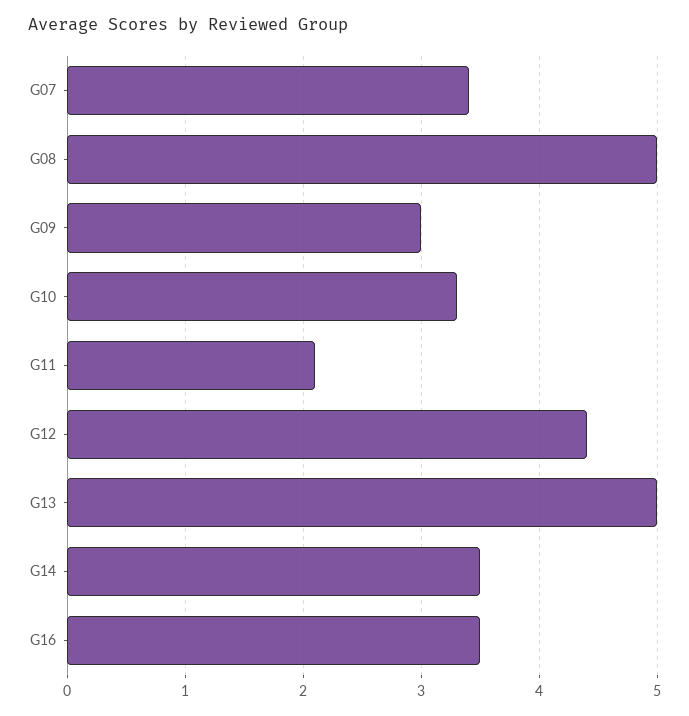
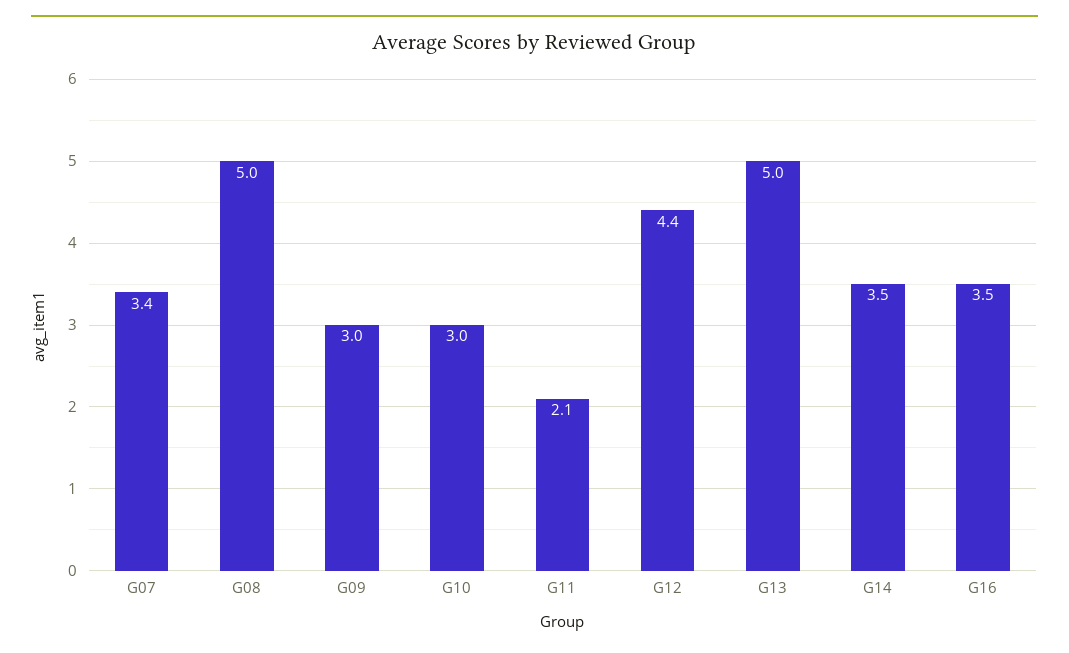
  {
    "G07": 3.4,
    "G08": 5,
    "G09": 3,
-   "G10": 3.3,
+   "G10": 3,
    "G11": 2.1,
    "G12": 4.4,
    "G13": 5,
    "G14": 3.5,
    "G16": 3.5
  }

